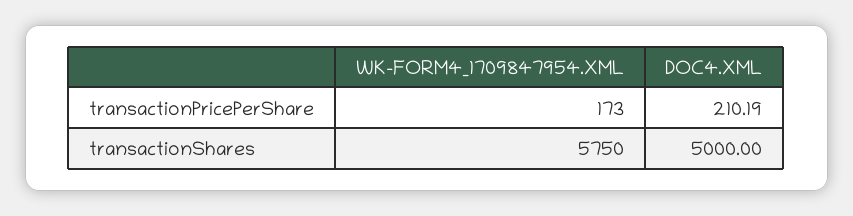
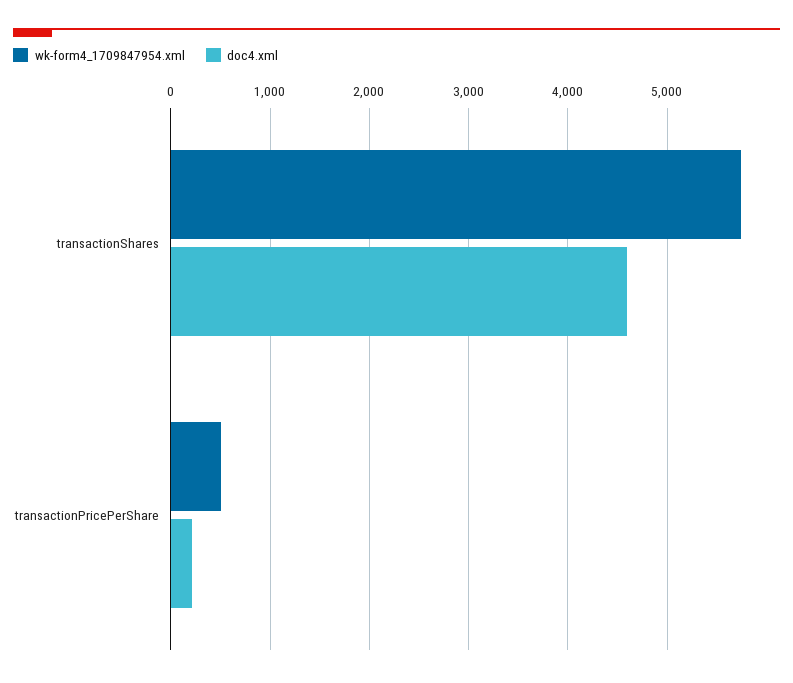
  {
    "WK-FORM4_1709847954.XML": {
-     "transactionPricePerShare": 173,
+     "transactionPricePerShare": 500,
      "transactionShares": 5750
    },
    "DOC4.XML": {
      "transactionPricePerShare": 210.19,
-     "transactionShares": 5000
+     "transactionShares": 4600
    }
  }

